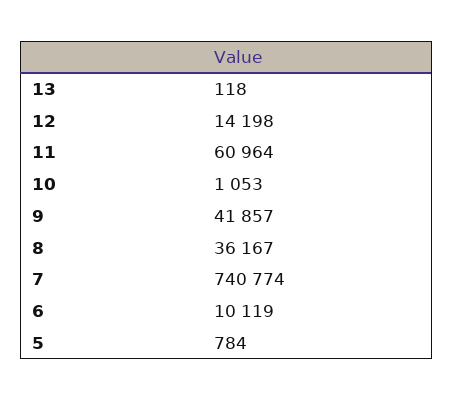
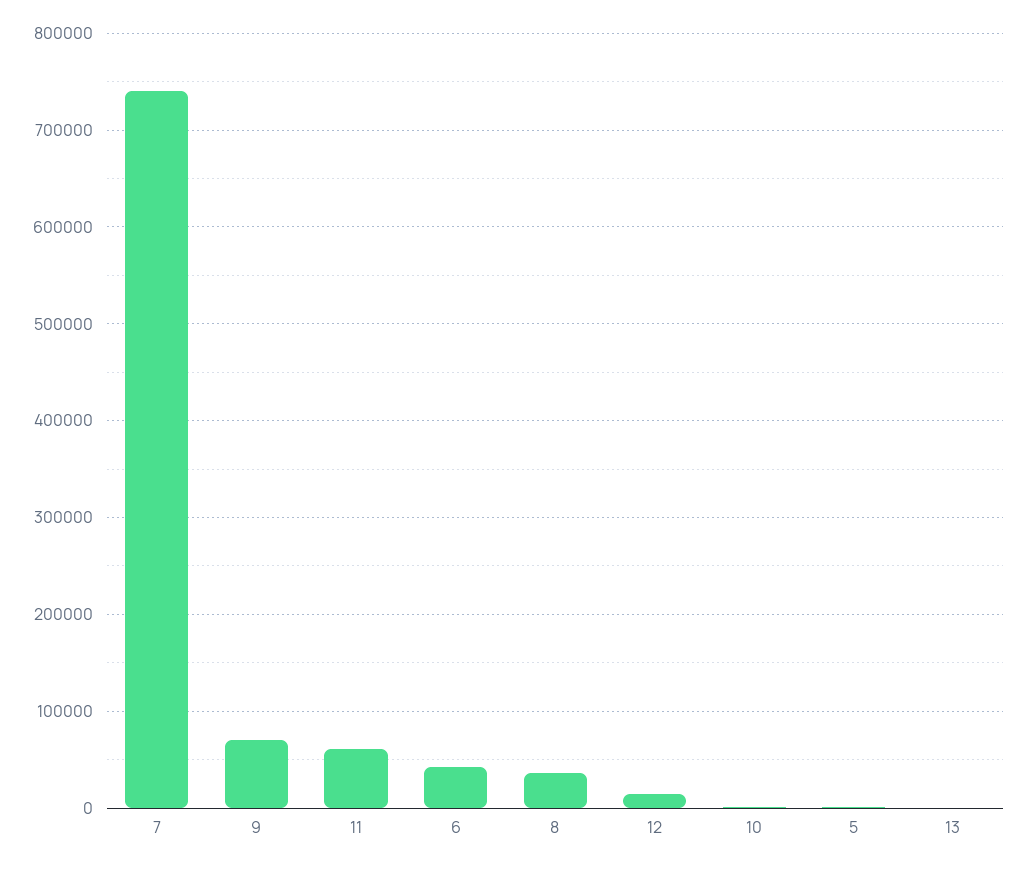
  {
    "13": 118,
    "12": 14198,
    "11": 60964,
    "10": 1053,
-   "9": 41857,
+   "9": 70000,
    "8": 36167,
    "7": 740774,
-   "6": 10119,
+   "6": 40000,
    "5": 784
  }

